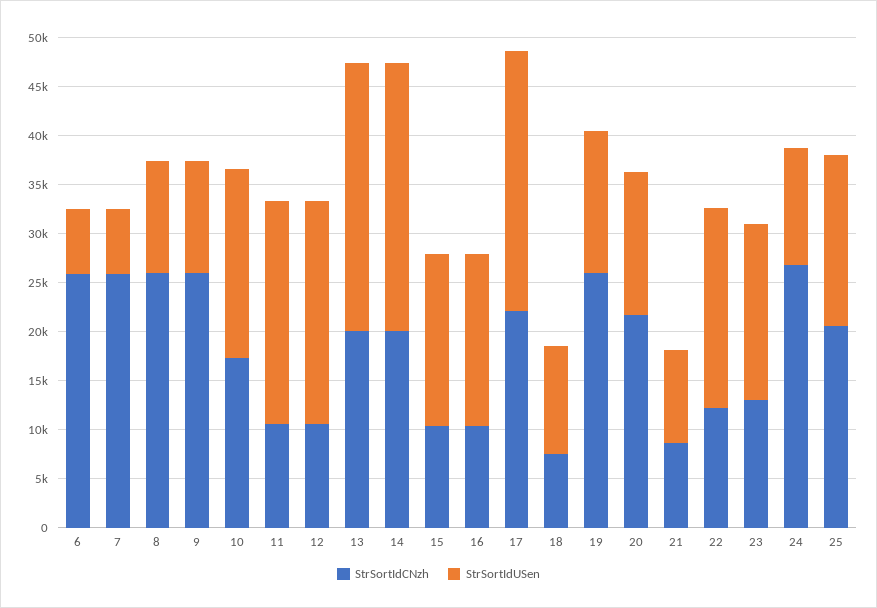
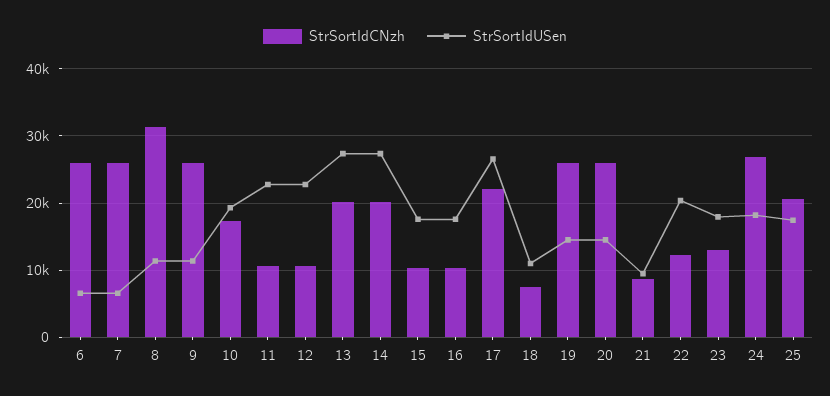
  {
    "StrSortIdCNzh": {
      "6": 26000,
      "7": 26000,
-     "8": 26000,
+     "8": 31000,
      "9": 26000,
      "10": 17000,
      "11": 11000,
      "12": 11000,
      "13": 20000,
      "14": 20000,
      "15": 10000,
      "16": 10000,
      "17": 22000,
      "18": 8000,
      "19": 26000,
-     "20": 22000,
+     "20": 26000,
      "21": 9000,
      "22": 12000,
      "23": 13000,
      "24": 27000,
      "25": 21000
    },
    "StrSortIdUSen": {
      "6": 7000,
      "7": 7000,
      "8": 11000,
      "9": 11000,
      "10": 19000,
      "11": 23000,
      "12": 23000,
      "13": 27000,
      "14": 27000,
      "15": 18000,
      "16": 18000,
      "17": 27000,
      "18": 11000,
      "19": 15000,
      "20": 15000,
      "21": 9000,
      "22": 20000,
      "23": 18000,
-     "24": 12000,
+     "24": 18000,
      "25": 17000
    }
  }

